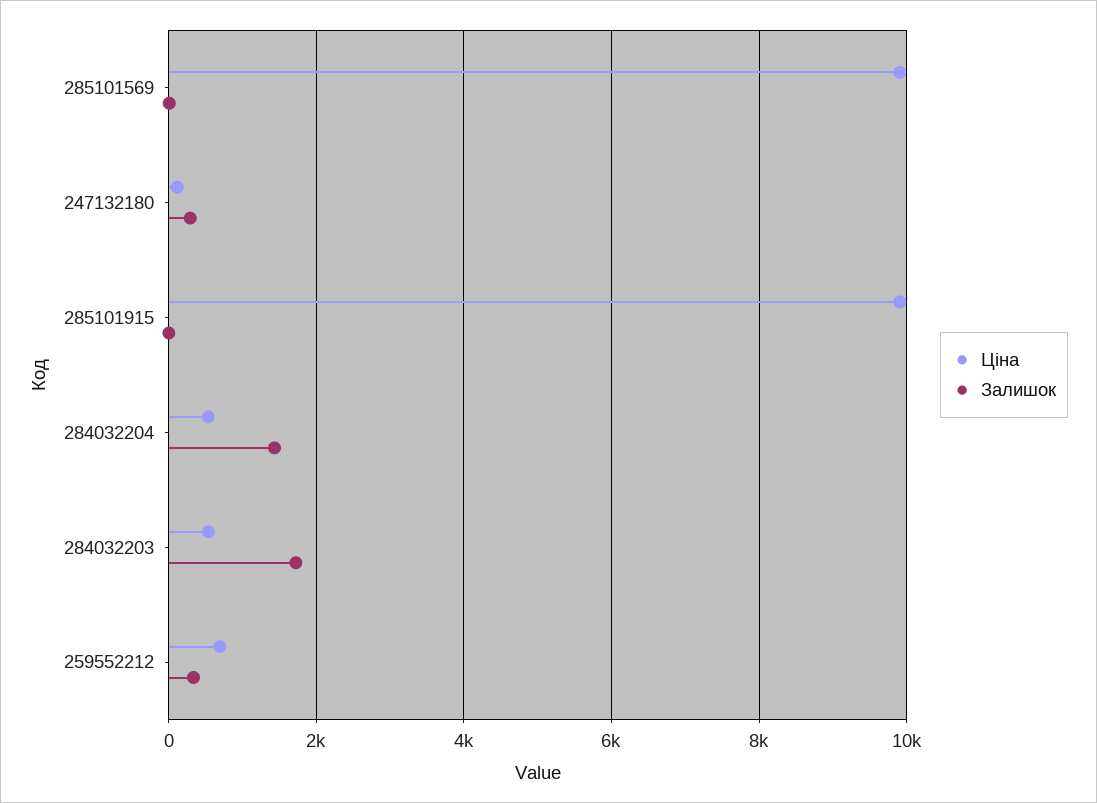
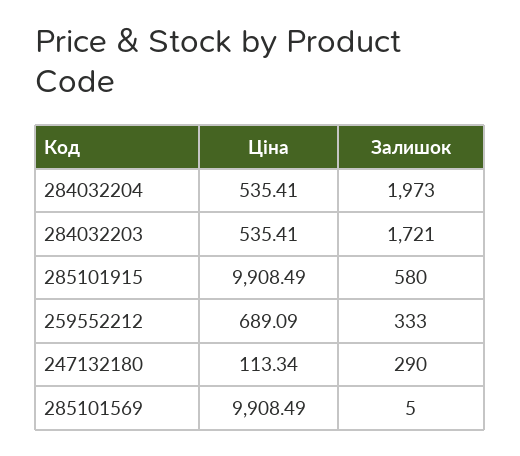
  {
    "Ціна": {
      "285101569": 9908.49,
      "247132180": 113.34,
      "285101915": 9908.49,
      "284032204": 535.41,
      "284032203": 535.41,
      "259552212": 689.09
    },
    "Залишок": {
      "285101569": 5,
      "247132180": 290,
-     "285101915": 0,
+     "285101915": 580,
-     "284032204": 1400,
+     "284032204": 1973,
      "284032203": 1721,
      "259552212": 333
    }
  }

